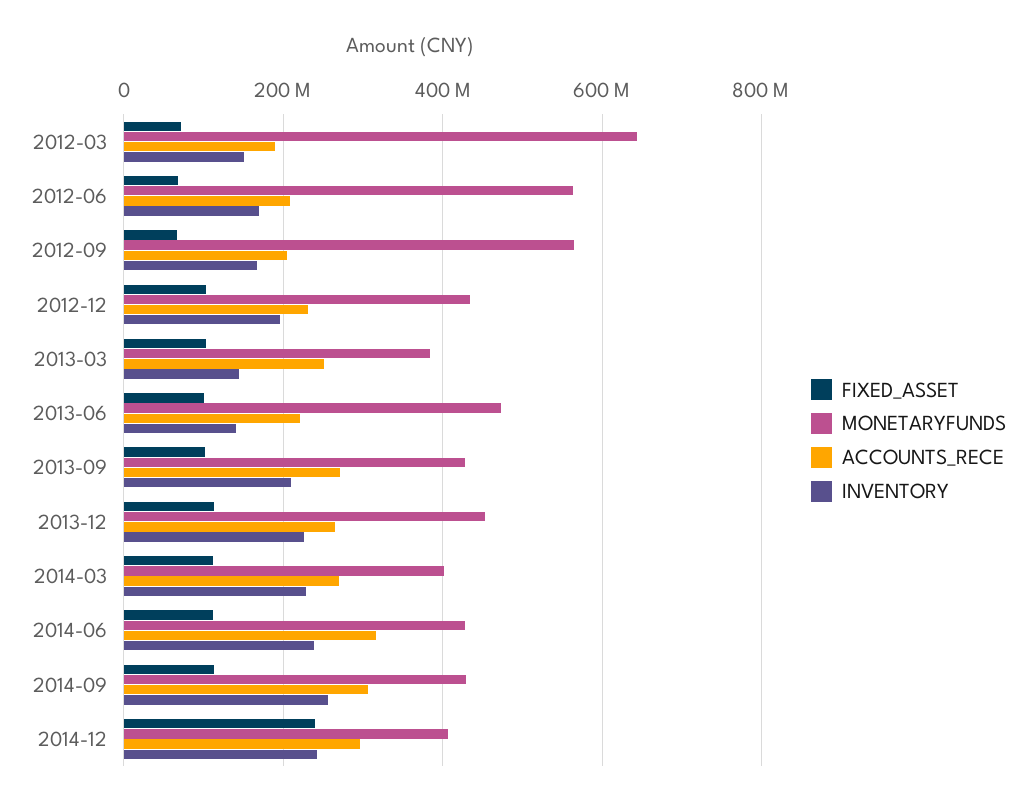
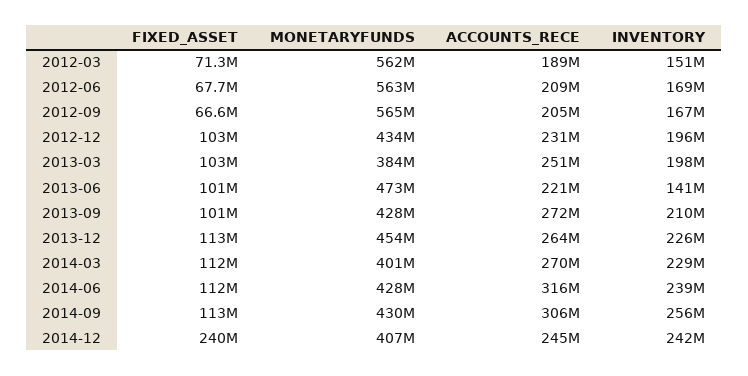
  {
    "FIXED_ASSET": {
      "2012-03": 71300000,
      "2012-06": 67700000,
      "2012-09": 66600000,
      "2012-12": 103000000,
      "2013-03": 103000000,
      "2013-06": 101000000,
      "2013-09": 101000000,
      "2013-12": 113000000,
      "2014-03": 112000000,
      "2014-06": 112000000,
      "2014-09": 113000000,
      "2014-12": 240000000
    },
    "MONETARYFUNDS": {
-     "2012-03": 640000000,
+     "2012-03": 562000000,
      "2012-06": 563000000,
      "2012-09": 565000000,
      "2012-12": 434000000,
      "2013-03": 384000000,
      "2013-06": 473000000,
      "2013-09": 428000000,
      "2013-12": 454000000,
      "2014-03": 401000000,
      "2014-06": 428000000,
      "2014-09": 430000000,
      "2014-12": 407000000
    },
    "ACCOUNTS_RECE": {
      "2012-03": 189000000,
      "2012-06": 209000000,
      "2012-09": 205000000,
      "2012-12": 231000000,
      "2013-03": 251000000,
      "2013-06": 221000000,
      "2013-09": 272000000,
      "2013-12": 264000000,
      "2014-03": 270000000,
      "2014-06": 316000000,
      "2014-09": 306000000,
-     "2014-12": 300000000
+     "2014-12": 245000000
    },
    "INVENTORY": {
      "2012-03": 151000000,
      "2012-06": 169000000,
      "2012-09": 167000000,
      "2012-12": 196000000,
-     "2013-03": 140000000,
+     "2013-03": 198000000,
      "2013-06": 141000000,
      "2013-09": 210000000,
      "2013-12": 226000000,
      "2014-03": 229000000,
      "2014-06": 239000000,
      "2014-09": 256000000,
      "2014-12": 242000000
    }
  }

